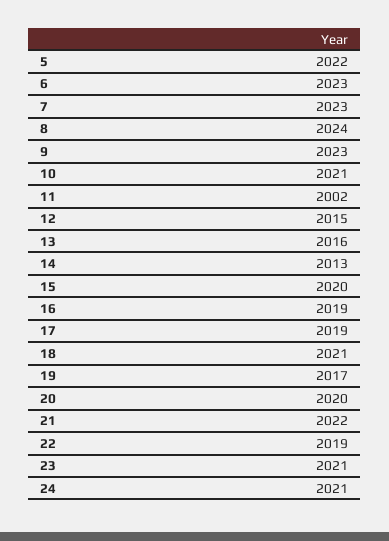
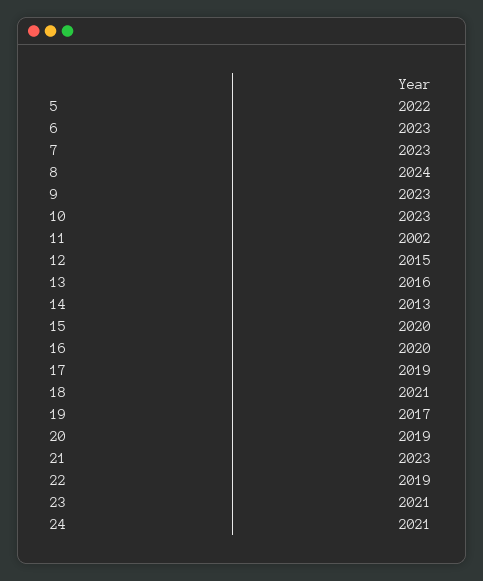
  {
    "5": 2022,
    "6": 2023,
    "7": 2023,
    "8": 2024,
    "9": 2023,
-   "10": 2021,
+   "10": 2023,
    "11": 2002,
    "12": 2015,
    "13": 2016,
    "14": 2013,
    "15": 2020,
-   "16": 2019,
+   "16": 2020,
    "17": 2019,
    "18": 2021,
    "19": 2017,
-   "20": 2020,
+   "20": 2019,
-   "21": 2022,
+   "21": 2023,
    "22": 2019,
    "23": 2021,
    "24": 2021
  }

